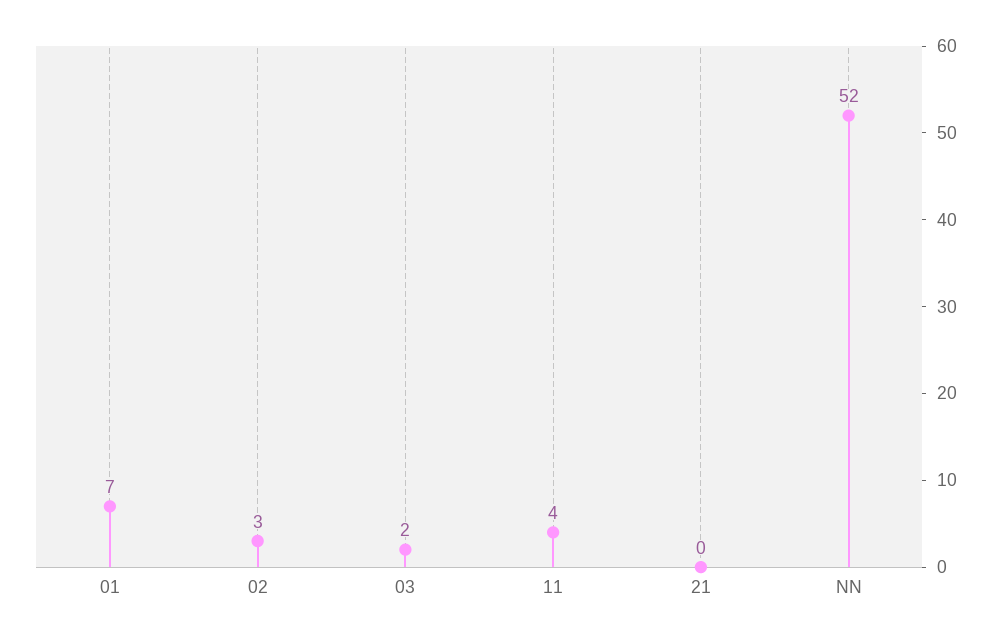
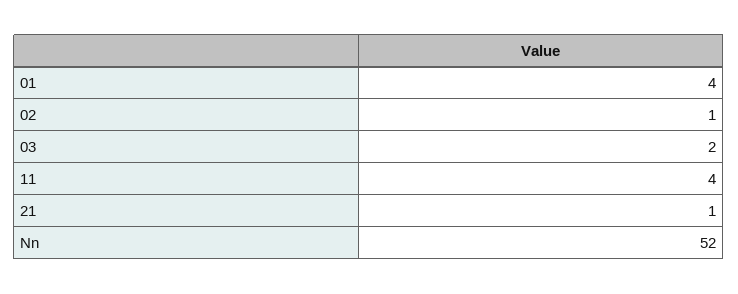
  {
-   "01": 7,
+   "01": 4,
-   "02": 3,
+   "02": 1,
    "03": 2,
    "11": 4,
-   "21": 0,
+   "21": 1,
    "NN": 52
  }

